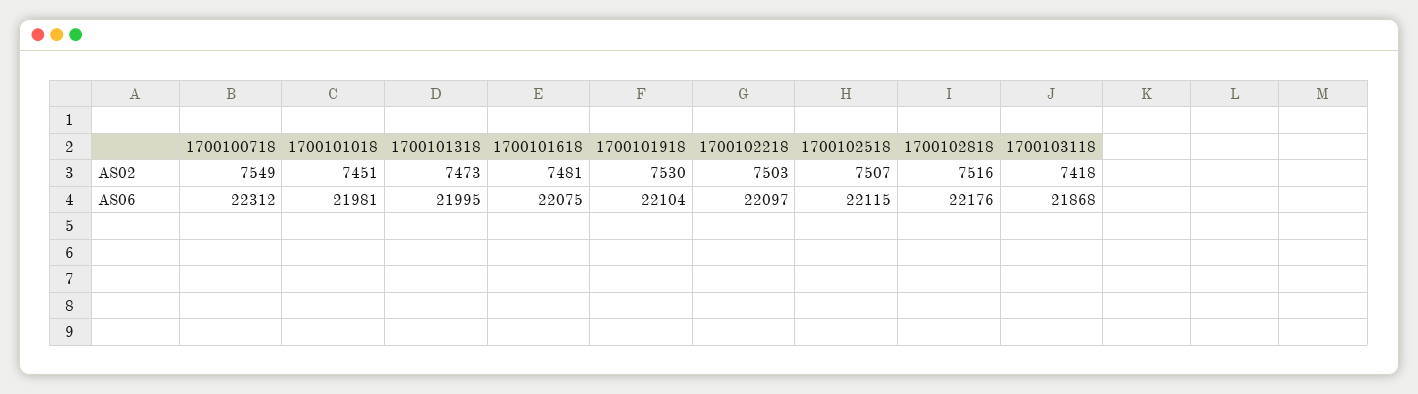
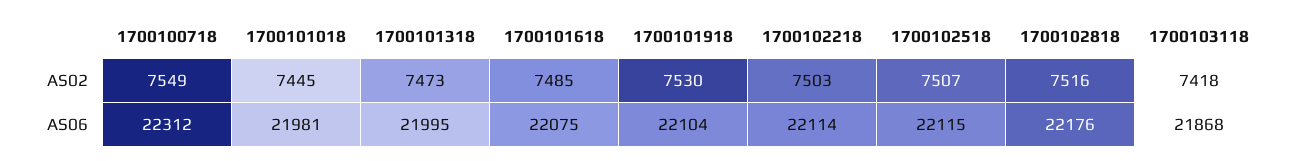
  {
    "1700100718": {
      "AS02": 7549,
      "AS06": 22312
    },
    "1700101018": {
-     "AS02": 7451,
+     "AS02": 7445,
      "AS06": 21981
    },
    "1700101318": {
      "AS02": 7473,
      "AS06": 21995
    },
    "1700101618": {
-     "AS02": 7481,
+     "AS02": 7485,
      "AS06": 22075
    },
    "1700101918": {
      "AS02": 7530,
      "AS06": 22104
    },
    "1700102218": {
      "AS02": 7503,
-     "AS06": 22097
+     "AS06": 22114
    },
    "1700102518": {
      "AS02": 7507,
      "AS06": 22115
    },
    "1700102818": {
      "AS02": 7516,
      "AS06": 22176
    },
    "1700103118": {
      "AS02": 7418,
      "AS06": 21868
    }
  }

